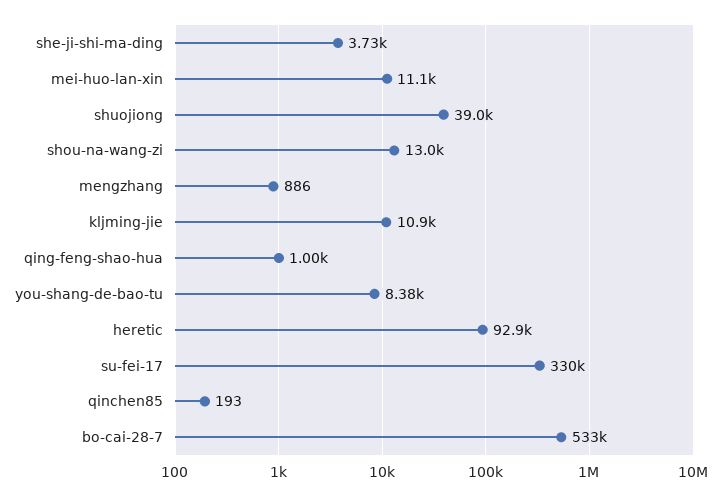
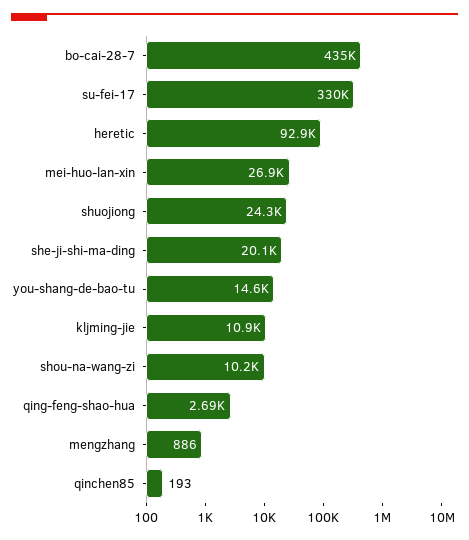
  {
-   "she-ji-shi-ma-ding": 3730,
+   "she-ji-shi-ma-ding": 20100,
-   "mei-huo-lan-xin": 11100,
+   "mei-huo-lan-xin": 26900,
-   "shuojiong": 39000,
+   "shuojiong": 24300,
-   "shou-na-wang-zi": 13000,
+   "shou-na-wang-zi": 10200,
    "mengzhang": 886,
    "kljming-jie": 10900,
-   "qing-feng-shao-hua": 1000,
+   "qing-feng-shao-hua": 2690,
-   "you-shang-de-bao-tu": 8380,
+   "you-shang-de-bao-tu": 14600,
    "heretic": 92900,
    "su-fei-17": 330000,
    "qinchen85": 193,
-   "bo-cai-28-7": 533000
+   "bo-cai-28-7": 435000
  }

